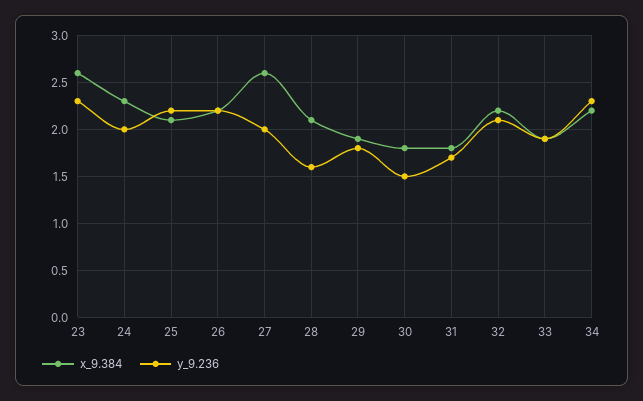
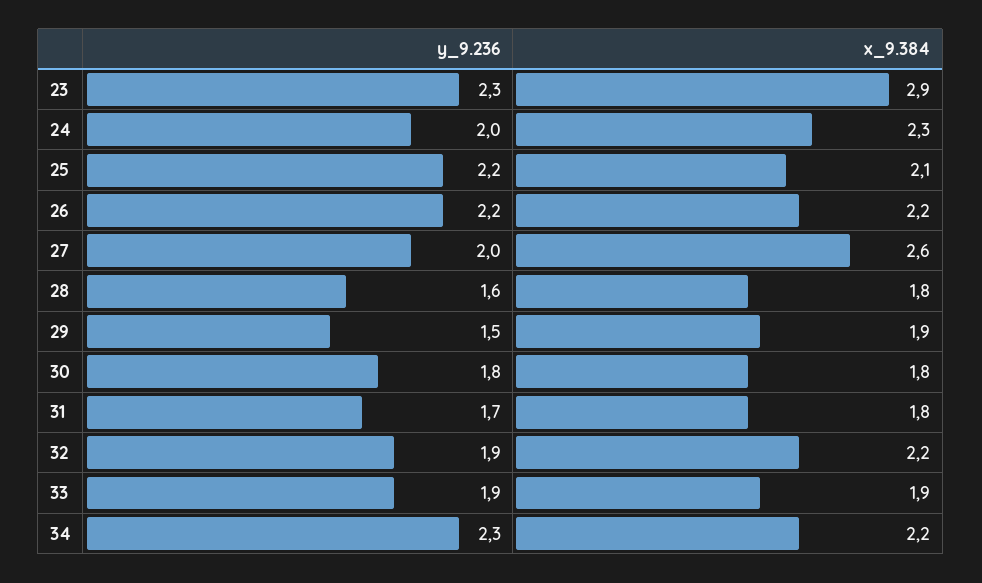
  {
    "x_9.384": {
-     "23": 2.6,
+     "23": 2.9,
      "24": 2.3,
      "25": 2.1,
      "26": 2.2,
      "27": 2.6,
-     "28": 2.1,
+     "28": 1.8,
      "29": 1.9,
      "30": 1.8,
      "31": 1.8,
      "32": 2.2,
      "33": 1.9,
      "34": 2.2
    },
    "y_9.236": {
      "23": 2.3,
      "24": 2,
      "25": 2.2,
      "26": 2.2,
      "27": 2,
      "28": 1.6,
-     "29": 1.8,
+     "29": 1.5,
-     "30": 1.5,
+     "30": 1.8,
      "31": 1.7,
-     "32": 2.1,
+     "32": 1.9,
      "33": 1.9,
      "34": 2.3
    }
  }

